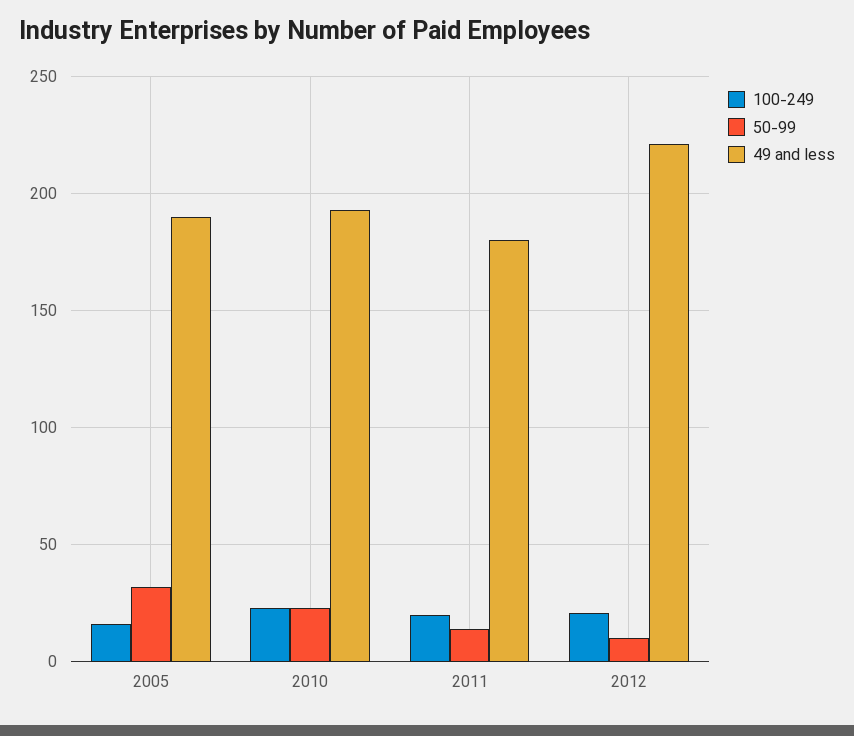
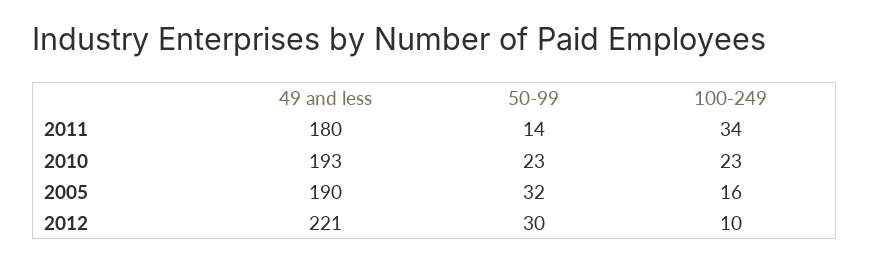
  {
    "100-249": {
      "2005": 16,
      "2010": 23,
-     "2011": 20,
+     "2011": 34,
-     "2012": 20
+     "2012": 10
    },
    "50-99": {
      "2005": 32,
      "2010": 23,
      "2011": 14,
-     "2012": 10
+     "2012": 30
    },
    "49 and less": {
      "2005": 190,
      "2010": 193,
      "2011": 180,
      "2012": 221
    }
  }

